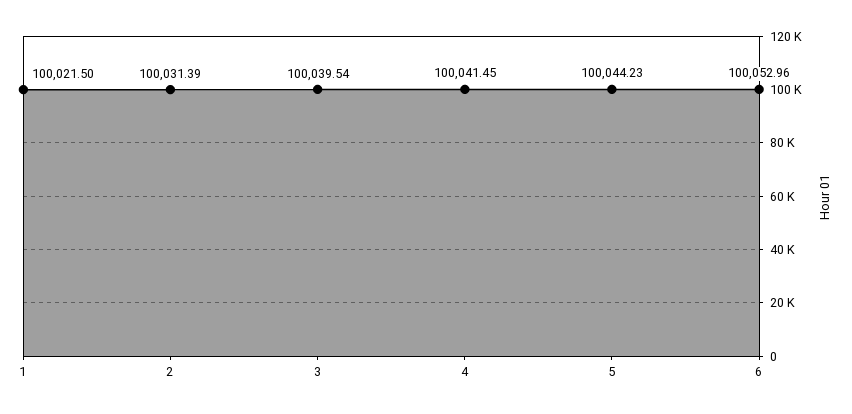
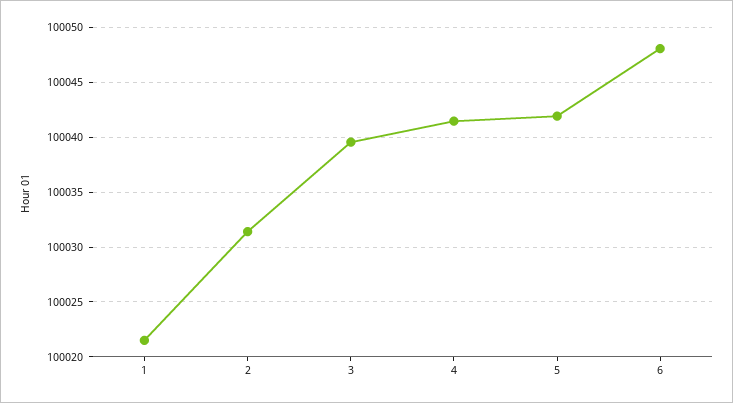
  {
    "1": 100021.5,
    "2": 100031.39,
    "3": 100039.54,
    "4": 100041.45,
-   "5": 100044.23,
+   "5": 100042,
-   "6": 100052.96
+   "6": 100048
  }

